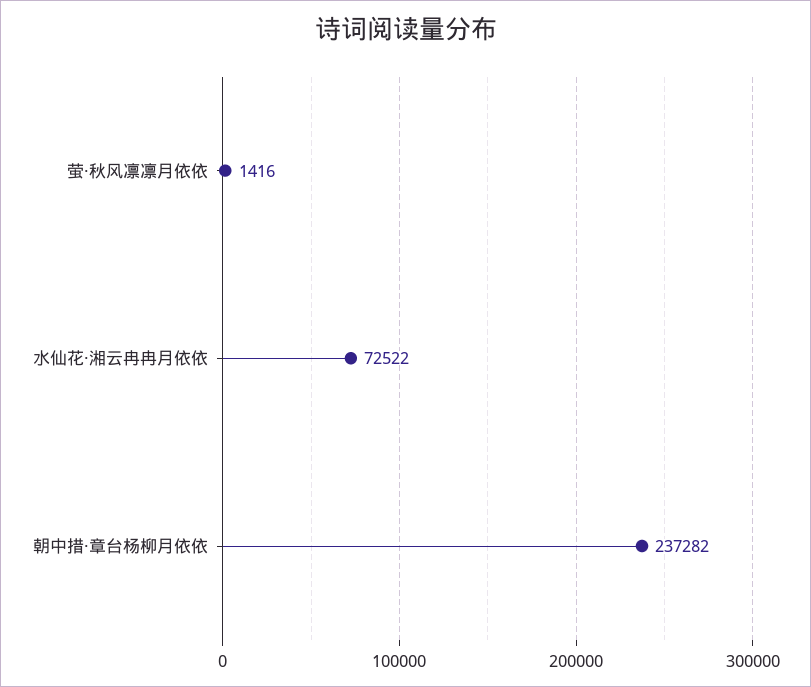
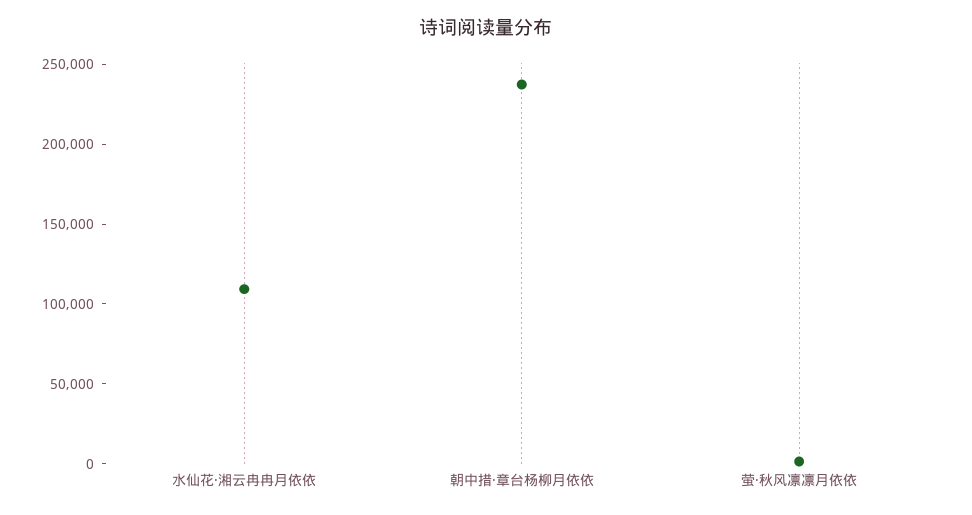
  {
    "萤·秋风凛凛月依依": 1416,
-   "水仙花·湘云冉冉月依依": 72522,
+   "水仙花·湘云冉冉月依依": 110000,
    "朝中措·章台杨柳月依依": 237282
  }

